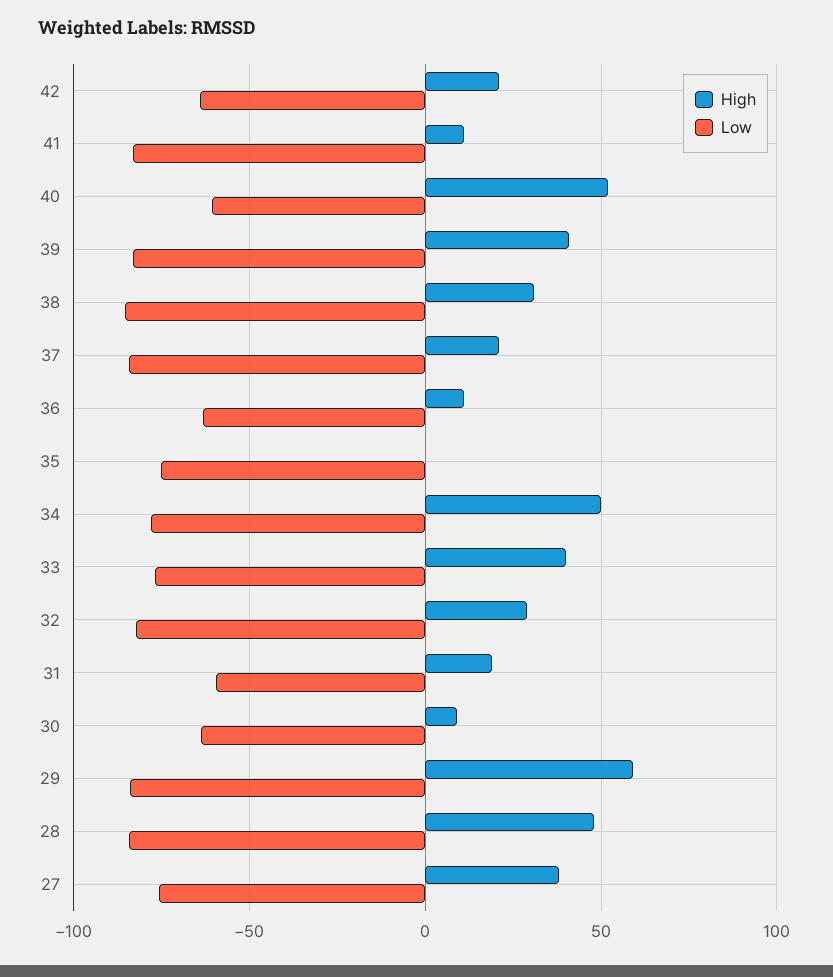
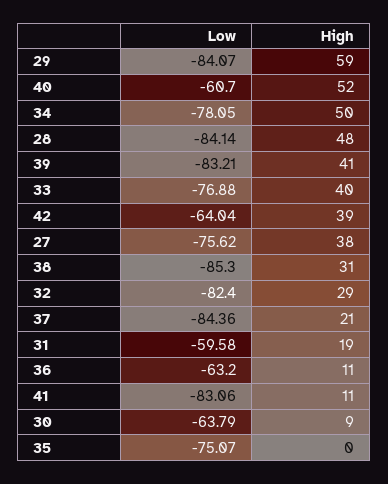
  {
    "High": {
-     "42": 20,
+     "42": 39,
      "41": 11,
      "40": 52,
      "39": 41,
      "38": 31,
      "37": 21,
      "36": 11,
      "35": 0,
      "34": 50,
      "33": 40,
      "32": 29,
      "31": 19,
      "30": 9,
      "29": 59,
      "28": 48,
      "27": 38
    },
    "Low": {
      "42": -64.04,
      "41": -83.06,
      "40": -60.7,
      "39": -83.21,
      "38": -85.3,
      "37": -84.36,
      "36": -63.2,
      "35": -75.07,
      "34": -78.05,
      "33": -76.88,
      "32": -82.4,
      "31": -59.58,
      "30": -63.79,
      "29": -84.07,
      "28": -84.14,
      "27": -75.62
    }
  }

